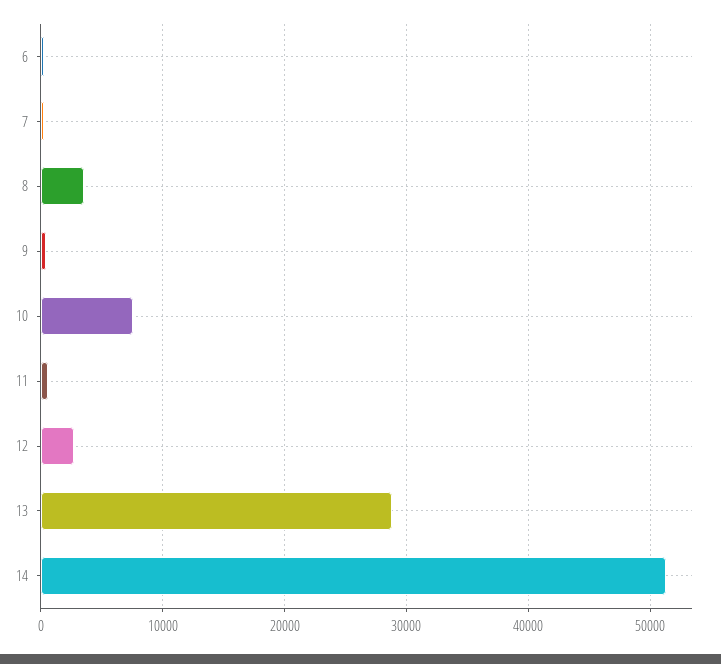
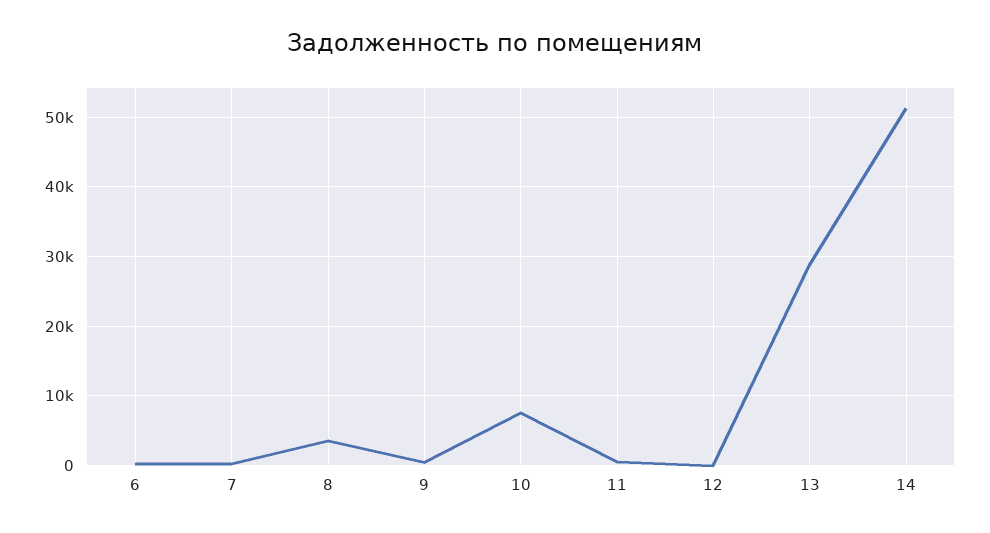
  {
    "6": 0,
    "7": 0,
    "8": 4000,
    "9": 0,
    "10": 8000,
    "11": 1000,
-   "12": 3000,
+   "12": 0,
    "13": 29000,
    "14": 51000
  }

